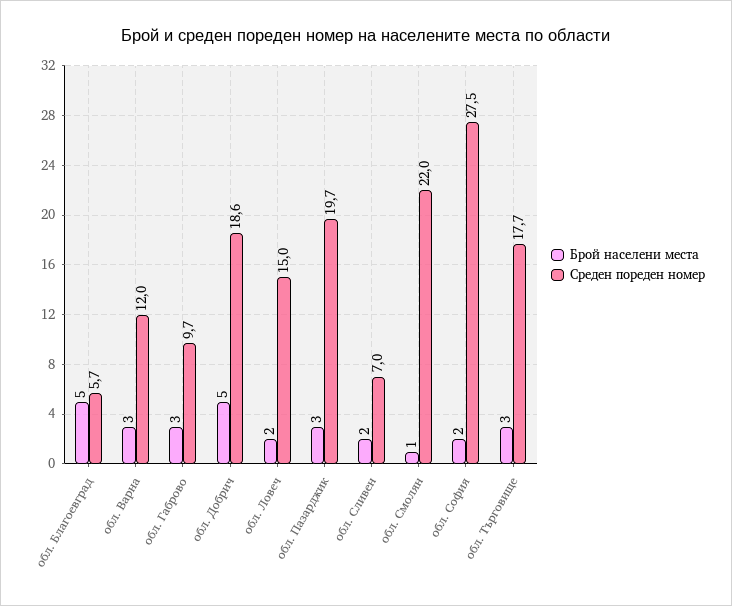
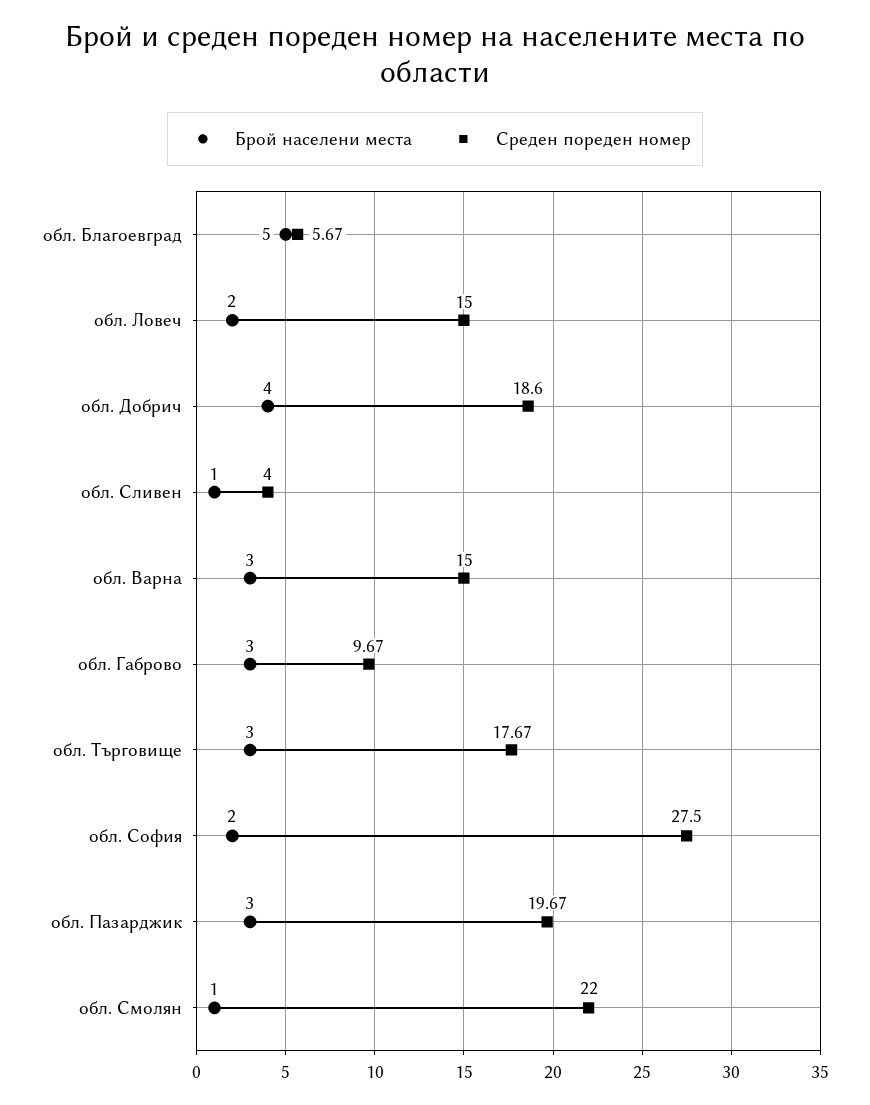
  {
    "Брой населени места": {
      "обл. Благоевград": 5,
      "обл. Варна": 3,
      "обл. Габрово": 3,
-     "обл. Добрич": 5,
+     "обл. Добрич": 4,
      "обл. Ловеч": 2,
      "обл. Пазарджик": 3,
-     "обл. Сливен": 2,
+     "обл. Сливен": 1,
      "обл. Смолян": 1,
      "обл. София": 2,
      "обл. Търговище": 3
    },
    "Среден пореден номер": {
      "обл. Благоевград": 5.67,
-     "обл. Варна": 12,
+     "обл. Варна": 15,
      "обл. Габрово": 9.67,
      "обл. Добрич": 18.6,
      "обл. Ловеч": 15,
      "обл. Пазарджик": 19.67,
-     "обл. Сливен": 7,
+     "обл. Сливен": 4,
      "обл. Смолян": 22,
      "обл. София": 27.5,
      "обл. Търговище": 17.67
    }
  }

